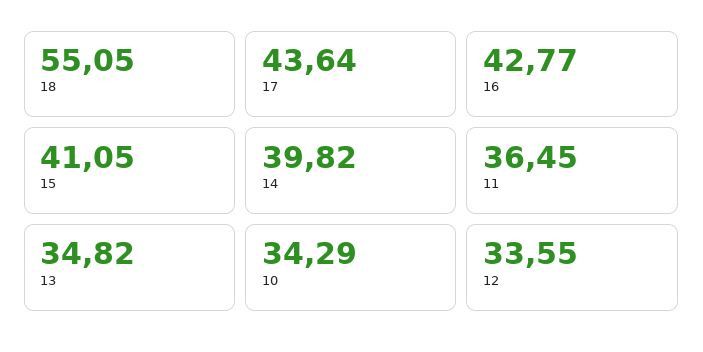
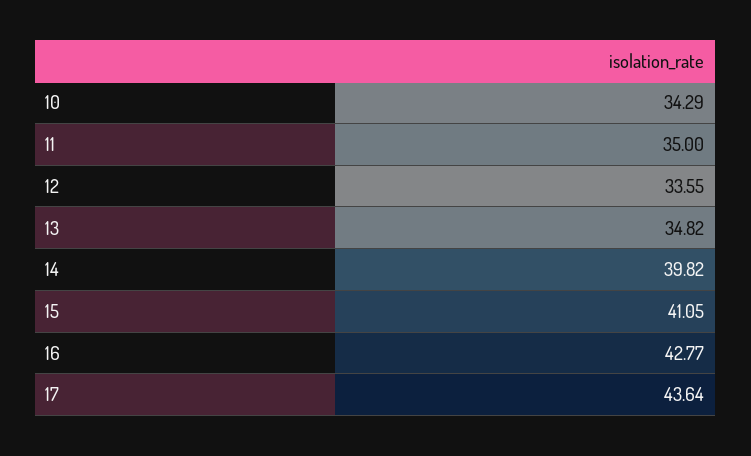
  {
-   "18": 55.05,
    "17": 43.64,
    "16": 42.77,
    "15": 41.05,
    "14": 39.82,
-   "11": 36.45,
+   "11": 35,
    "13": 34.82,
    "10": 34.29,
    "12": 33.55
  }

